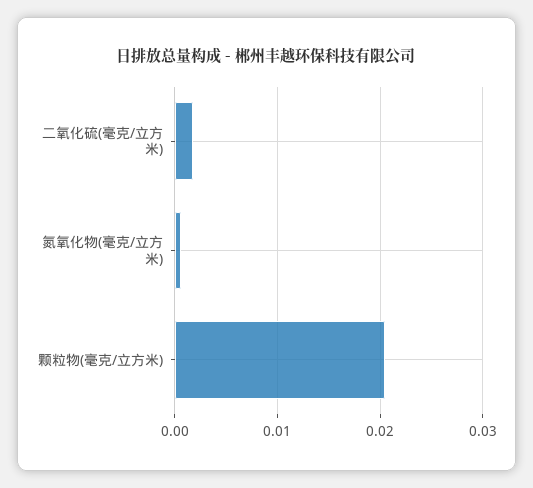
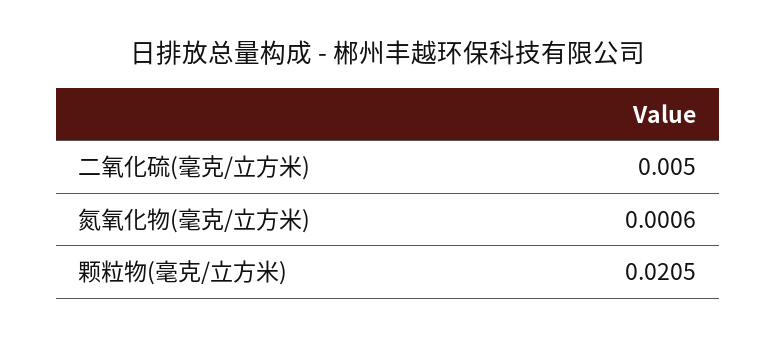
  {
-   "二氧化硫(毫克/立方米)": 0.002,
+   "二氧化硫(毫克/立方米)": 0.005,
    "氮氧化物(毫克/立方米)": 0.0006,
    "颗粒物(毫克/立方米)": 0.0205
  }

